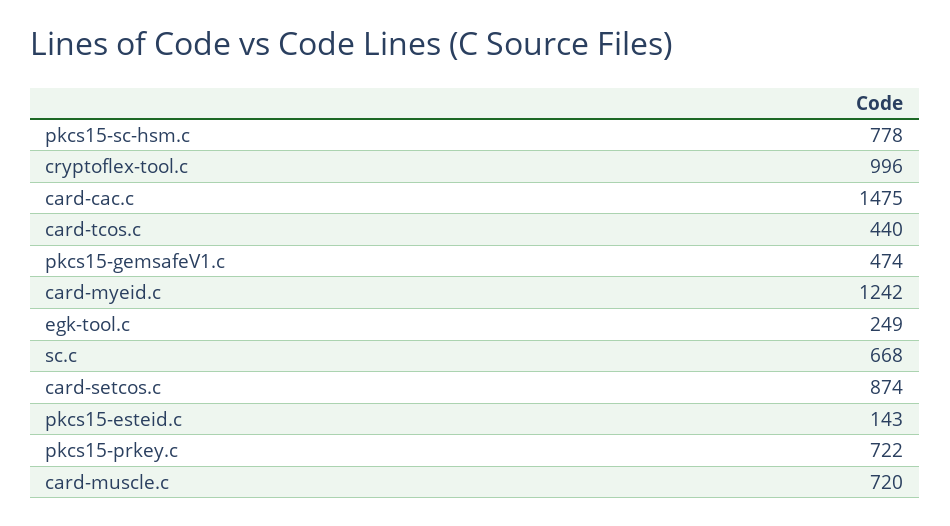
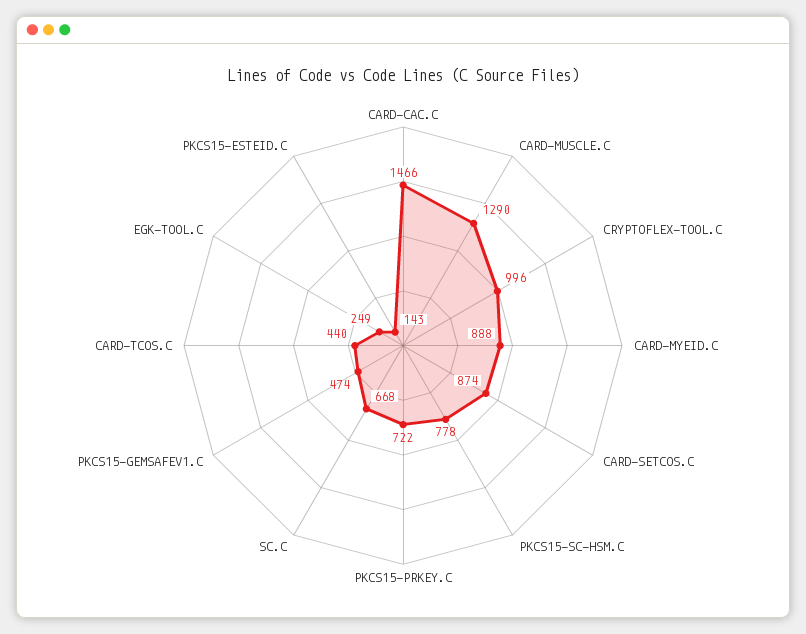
  {
    "pkcs15-sc-hsm.c": 778,
    "cryptoflex-tool.c": 996,
-   "card-cac.c": 1475,
+   "card-cac.c": 1466,
    "card-tcos.c": 440,
    "pkcs15-gemsafeV1.c": 474,
-   "card-myeid.c": 1242,
+   "card-myeid.c": 888,
    "egk-tool.c": 249,
    "sc.c": 668,
    "card-setcos.c": 874,
    "pkcs15-esteid.c": 143,
    "pkcs15-prkey.c": 722,
-   "card-muscle.c": 720
+   "card-muscle.c": 1290
  }

